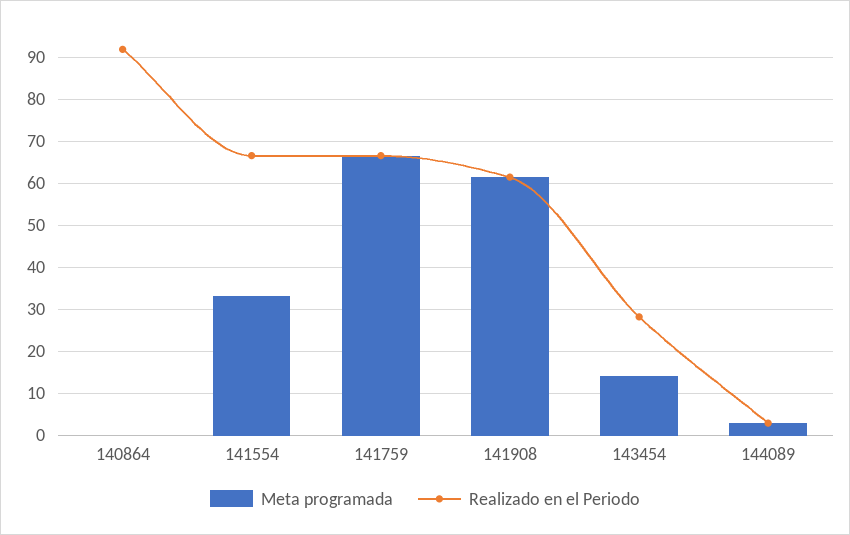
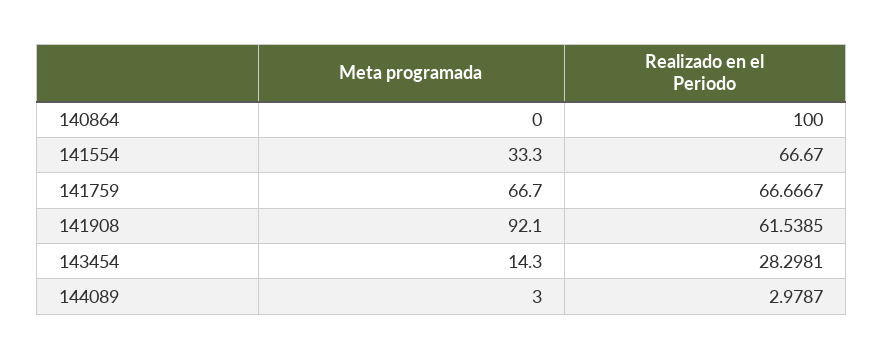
  {
    "Meta programada": {
      "140864": 0,
      "141554": 33.3,
      "141759": 66.7,
-     "141908": 62,
+     "141908": 92.1,
      "143454": 14.3,
      "144089": 3
    },
    "Realizado en el Periodo": {
-     "140864": 92,
+     "140864": 100,
      "141554": 66.67,
      "141759": 66.6667,
      "141908": 61.5385,
      "143454": 28.2981,
      "144089": 2.9787
    }
  }

